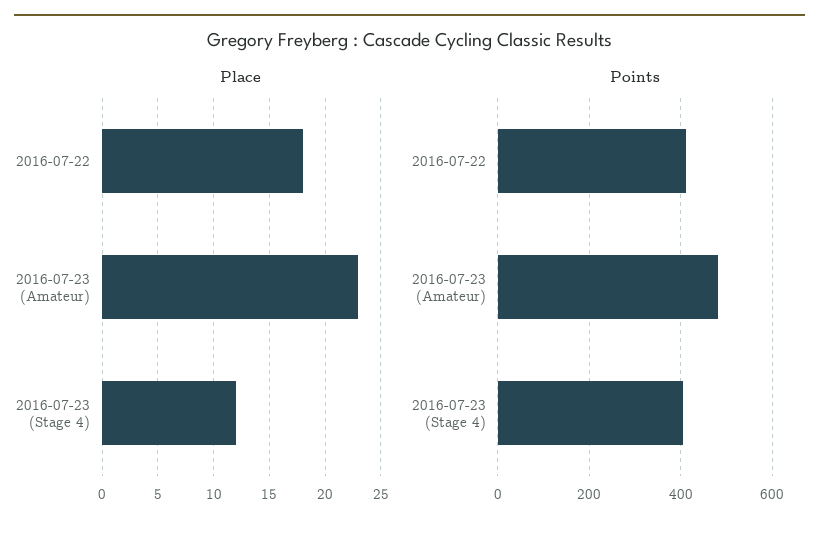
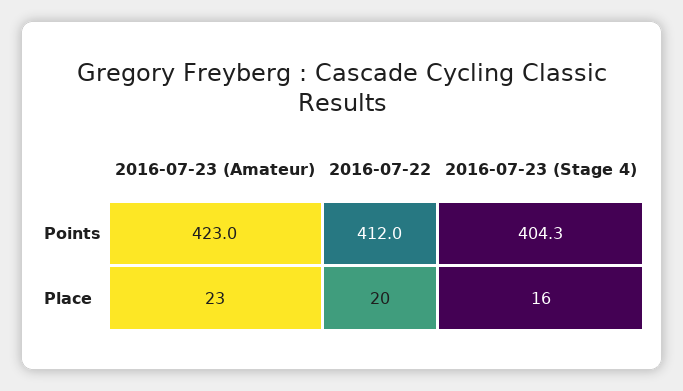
  {
    "Place": {
-     "2016-07-22": 18,
+     "2016-07-22": 20,
      "2016-07-23 (Amateur)": 23,
-     "2016-07-23 (Stage 4)": 12
+     "2016-07-23 (Stage 4)": 16
    },
    "Points": {
      "2016-07-22": 412,
-     "2016-07-23 (Amateur)": 480,
+     "2016-07-23 (Amateur)": 423,
      "2016-07-23 (Stage 4)": 404.3
    }
  }

